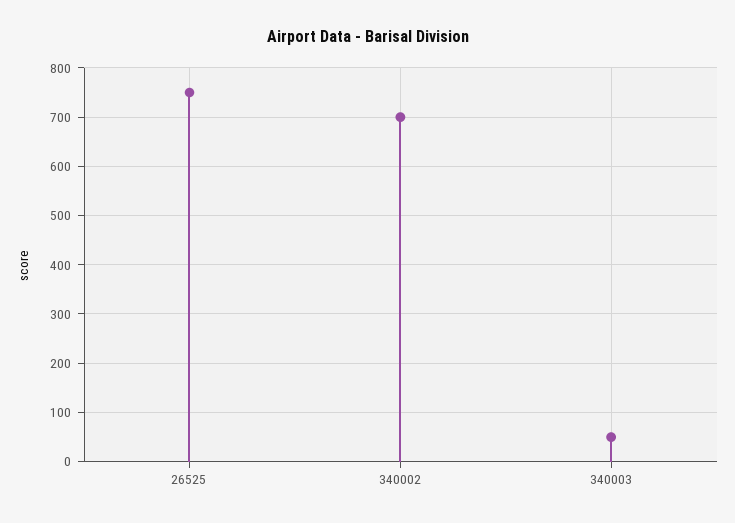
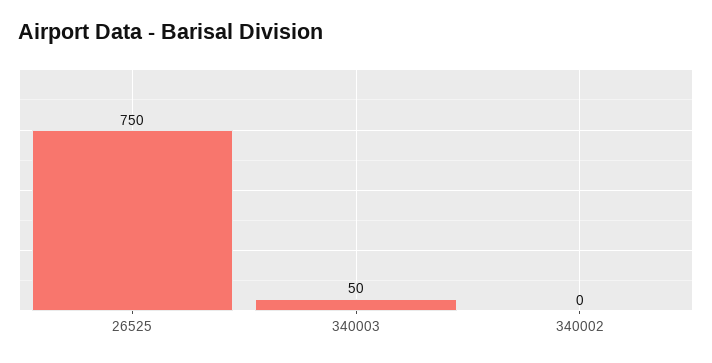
  {
    "26525": 750,
-   "340002": 700,
+   "340002": 0,
    "340003": 50
  }

